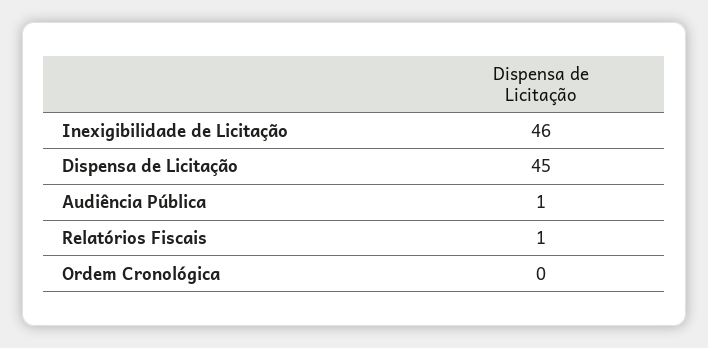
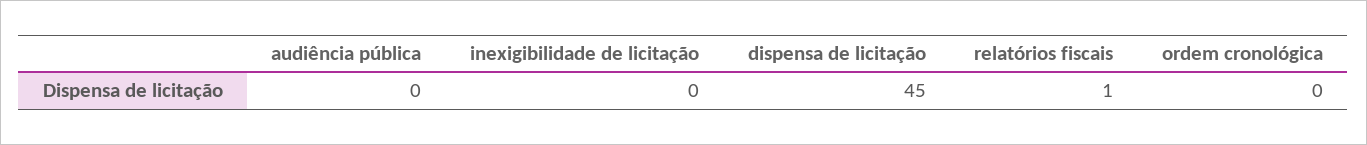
  {
-   "Inexigibilidade de Licitação": 46,
+   "Inexigibilidade de Licitação": 0,
    "Dispensa de Licitação": 45,
-   "Audiência Pública": 1,
+   "Audiência Pública": 0,
    "Relatórios Fiscais": 1,
    "Ordem Cronológica": 0
  }

